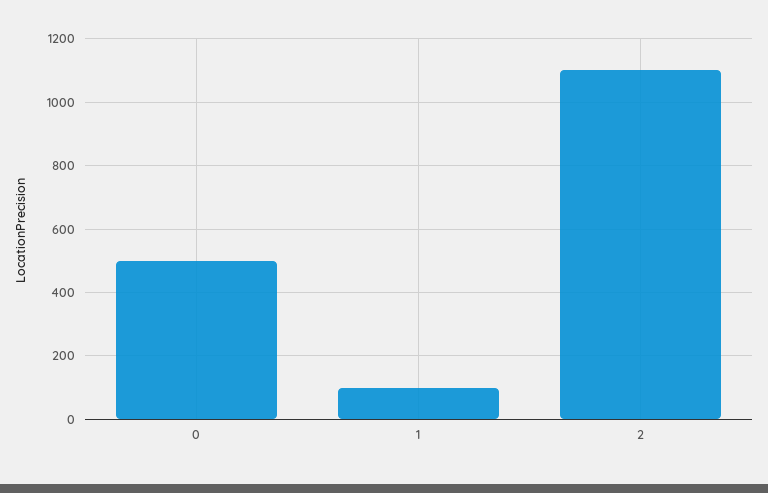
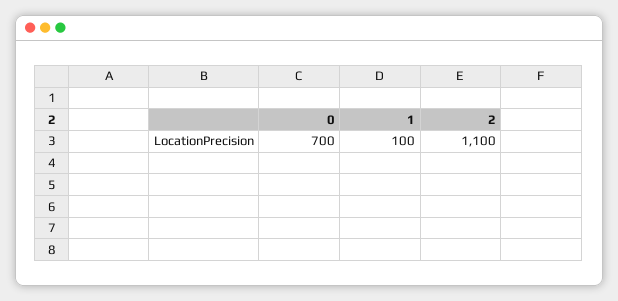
  {
-   "0": 500,
+   "0": 700,
    "1": 100,
    "2": 1100
  }

